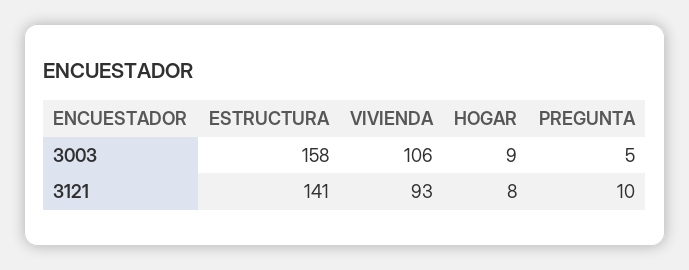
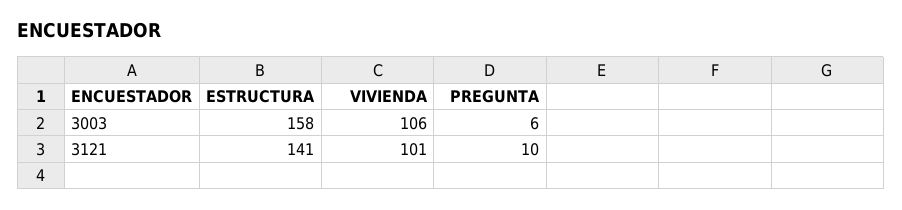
  {
    "ESTRUCTURA": {
      "3003": 158,
      "3121": 141
    },
    "VIVIENDA": {
      "3003": 106,
-     "3121": 93
+     "3121": 101
    },
-   "HOGAR": {
-     "3003": 9,
-     "3121": 8
-   },
    "PREGUNTA": {
-     "3003": 5,
+     "3003": 6,
      "3121": 10
    }
  }

